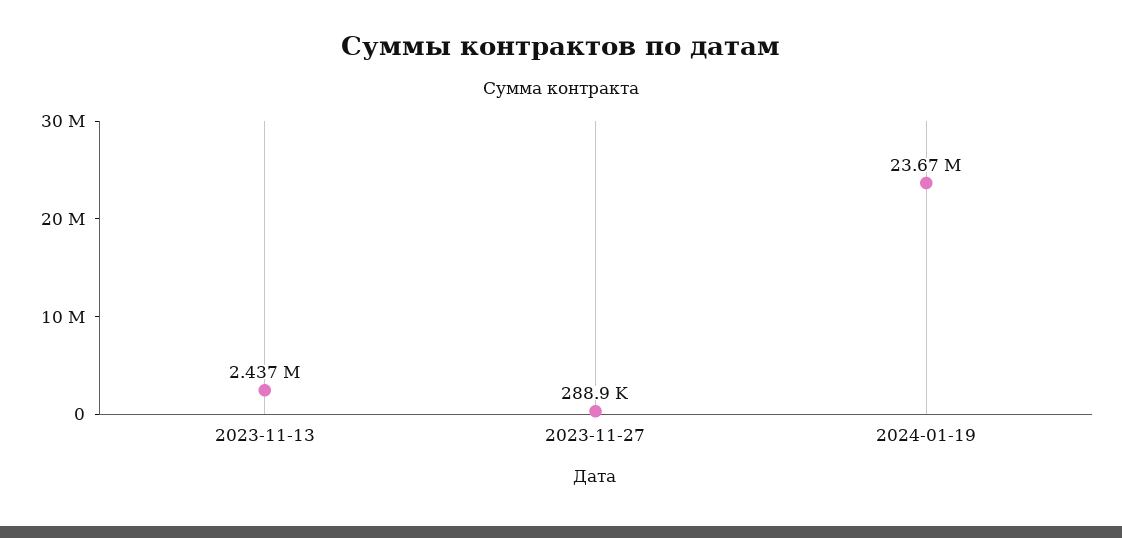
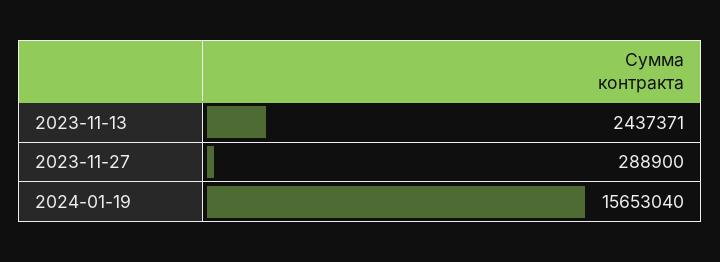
  {
    "2023-11-13": 2437371,
    "2023-11-27": 288900,
-   "2024-01-19": 23670000
+   "2024-01-19": 15653040
  }

